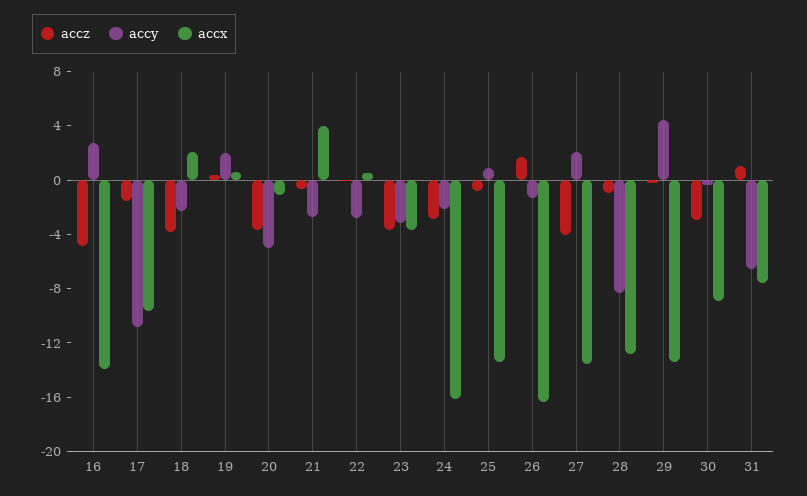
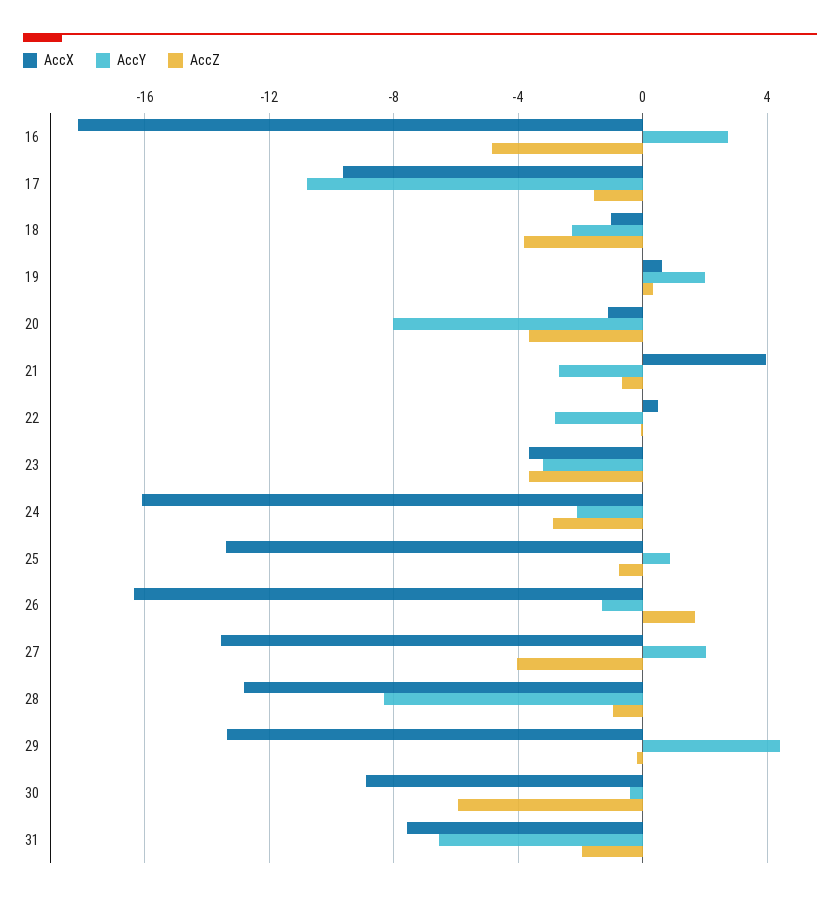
  {
    "accz": {
      "16": -5,
      "17": -1.5,
      "18": -4,
      "19": 0.5,
      "20": -3.5,
      "21": -0.5,
      "22": 0,
      "23": -3.5,
      "24": -3,
      "25": -1,
      "26": 1.5,
      "27": -4,
      "28": -1,
      "29": 0,
-     "30": -3,
+     "30": -6,
-     "31": 1
+     "31": -2
    },
    "accy": {
      "16": 2.5,
      "17": -11,
      "18": -2.5,
      "19": 2,
-     "20": -5,
+     "20": -8,
      "21": -2.5,
      "22": -3,
      "23": -3,
      "24": -2,
      "25": 1,
      "26": -1.5,
      "27": 2,
      "28": -8.5,
      "29": 4.5,
      "30": -0.5,
      "31": -6.5
    },
    "accx": {
-     "16": -14,
+     "16": -18,
      "17": -9.5,
-     "18": 2,
+     "18": -1,
      "19": 0.5,
      "20": -1,
      "21": 4,
      "22": 0.5,
      "23": -3.5,
      "24": -16,
      "25": -13.5,
      "26": -16.5,
      "27": -13.5,
      "28": -13,
      "29": -13.5,
      "30": -9,
      "31": -7.5
    }
  }

